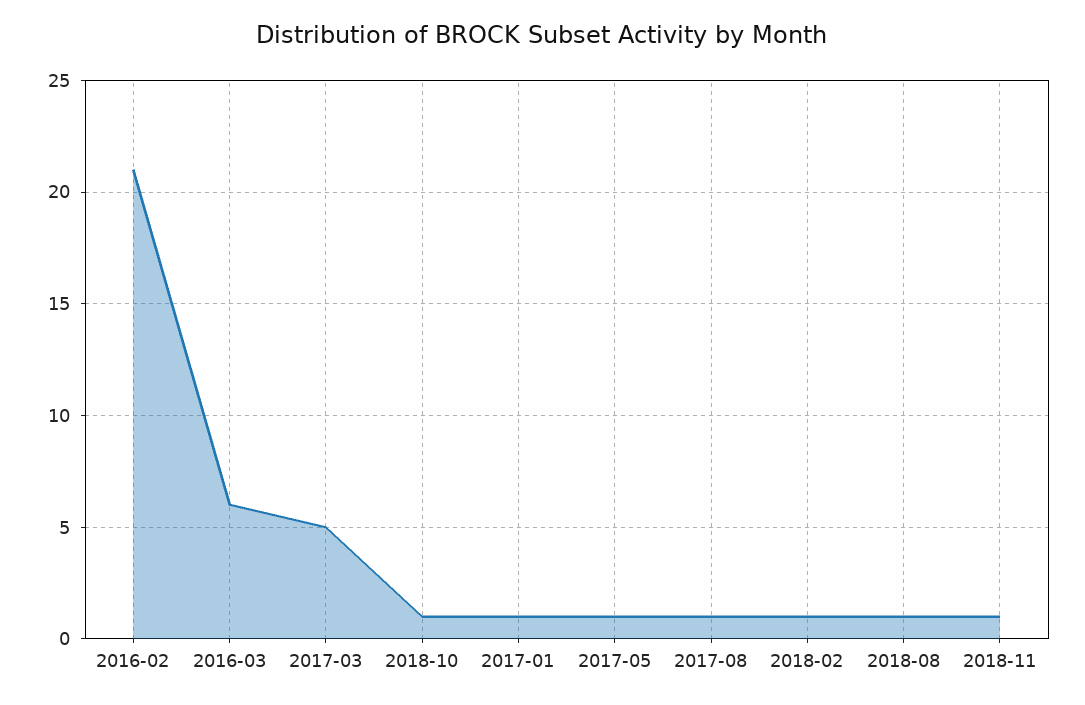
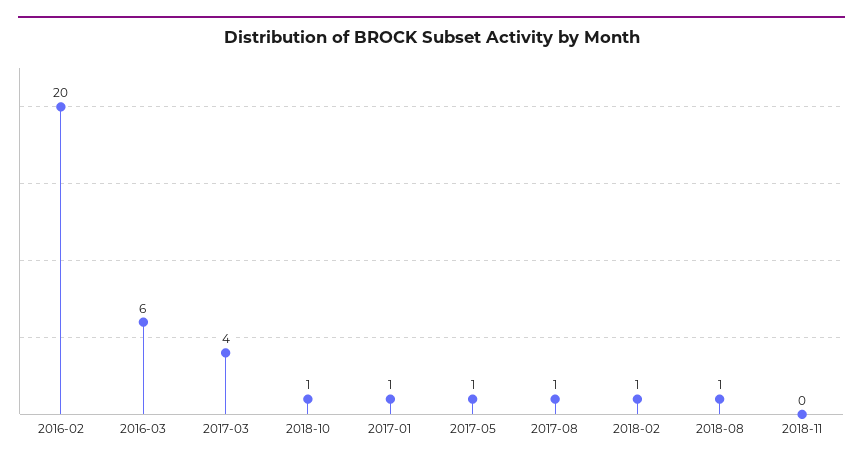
  {
-   "2016-02": 21,
+   "2016-02": 20,
    "2016-03": 6,
-   "2017-03": 5,
+   "2017-03": 4,
    "2018-10": 1,
    "2017-01": 1,
    "2017-05": 1,
    "2017-08": 1,
    "2018-02": 1,
    "2018-08": 1,
-   "2018-11": 1
+   "2018-11": 0
  }

